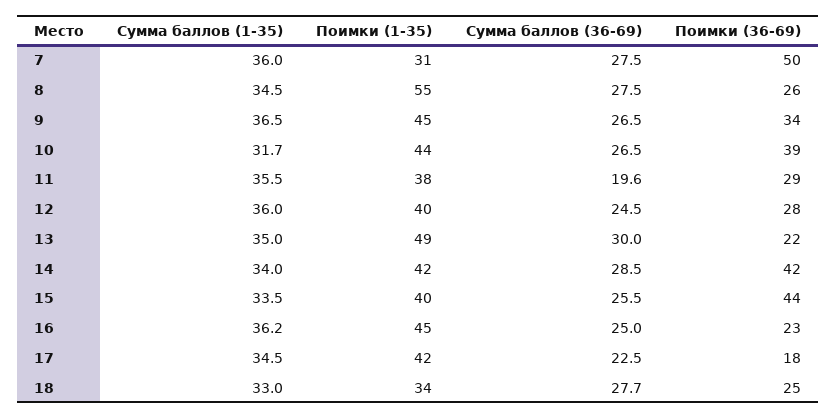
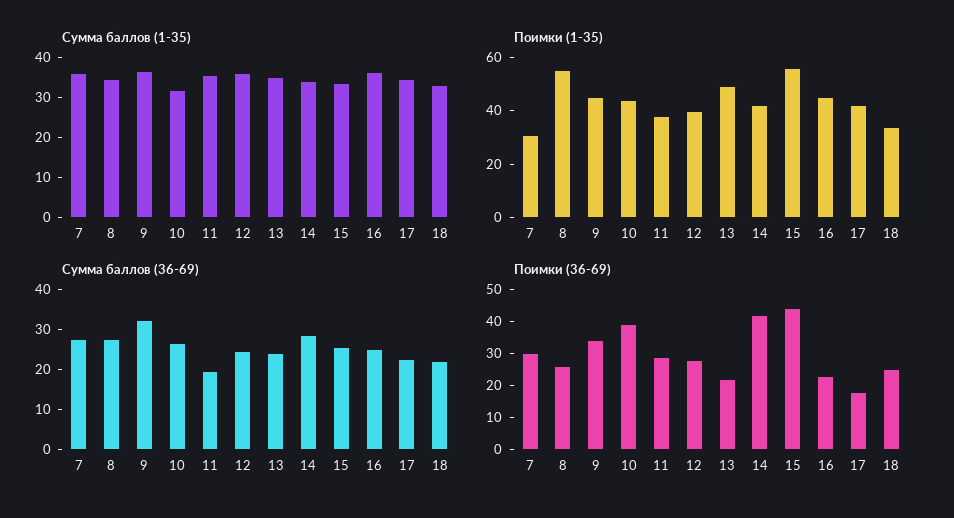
  {
    "Сумма баллов (1-35)": {
      "7": 36,
      "8": 34.5,
      "9": 36.5,
      "10": 31.7,
      "11": 35.5,
      "12": 36,
      "13": 35,
      "14": 34,
      "15": 33.5,
      "16": 36.2,
      "17": 34.5,
      "18": 33
    },
    "Поимки (1-35)": {
      "7": 31,
      "8": 55,
      "9": 45,
      "10": 44,
      "11": 38,
      "12": 40,
      "13": 49,
      "14": 42,
-     "15": 40,
+     "15": 55,
      "16": 45,
      "17": 42,
      "18": 34
    },
    "Сумма баллов (36-69)": {
      "7": 27.5,
      "8": 27.5,
-     "9": 26.5,
+     "9": 32,
      "10": 26.5,
      "11": 19.6,
      "12": 24.5,
-     "13": 30,
+     "13": 24,
      "14": 28.5,
      "15": 25.5,
      "16": 25,
      "17": 22.5,
-     "18": 27.7
+     "18": 22
    },
    "Поимки (36-69)": {
-     "7": 50,
+     "7": 30,
      "8": 26,
      "9": 34,
      "10": 39,
      "11": 29,
      "12": 28,
      "13": 22,
      "14": 42,
      "15": 44,
      "16": 23,
      "17": 18,
      "18": 25
    }
  }

